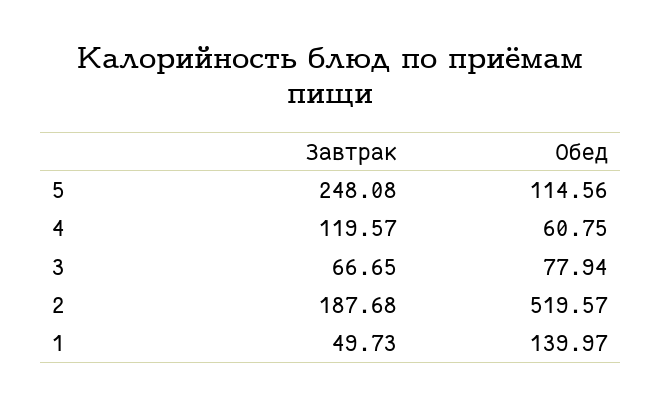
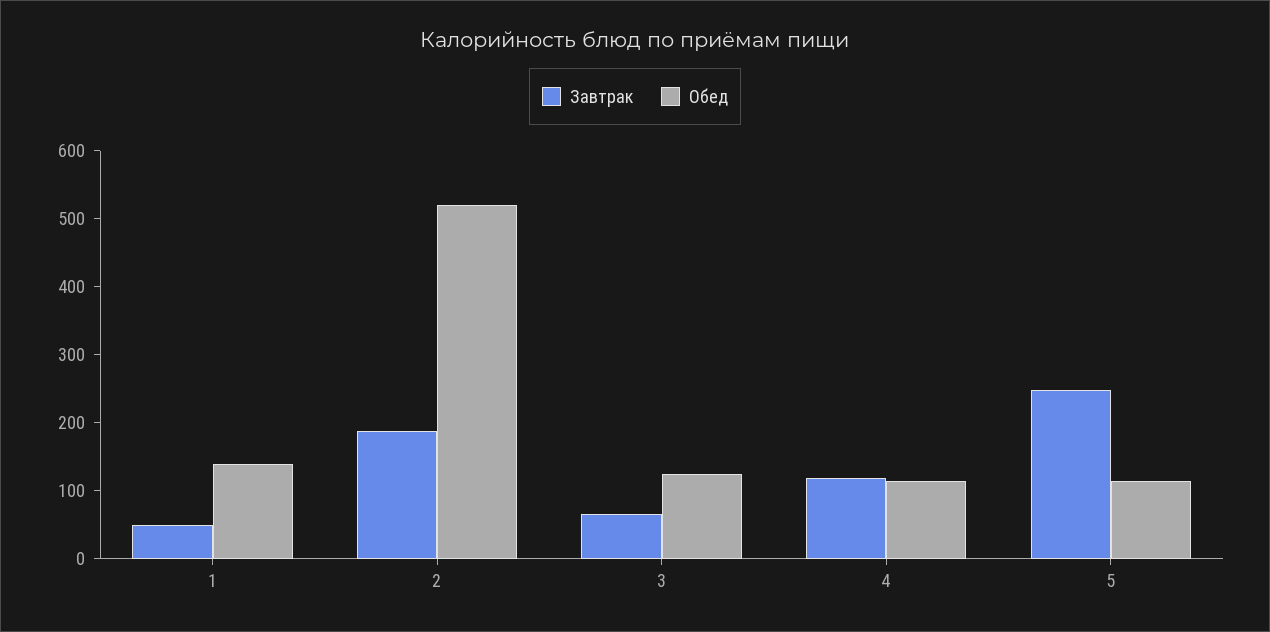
  {
    "Завтрак": {
      "5": 248.08,
      "4": 119.57,
      "3": 66.65,
      "2": 187.68,
      "1": 49.73
    },
    "Обед": {
      "5": 114.56,
-     "4": 60.75,
+     "4": 120,
-     "3": 77.94,
+     "3": 120,
      "2": 519.57,
      "1": 139.97
    }
  }

